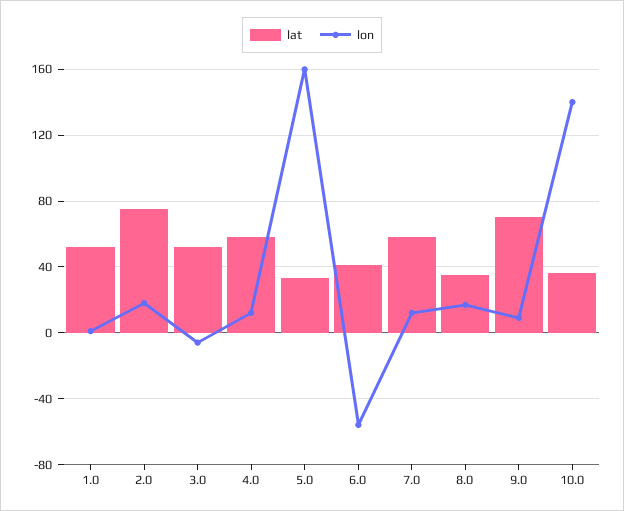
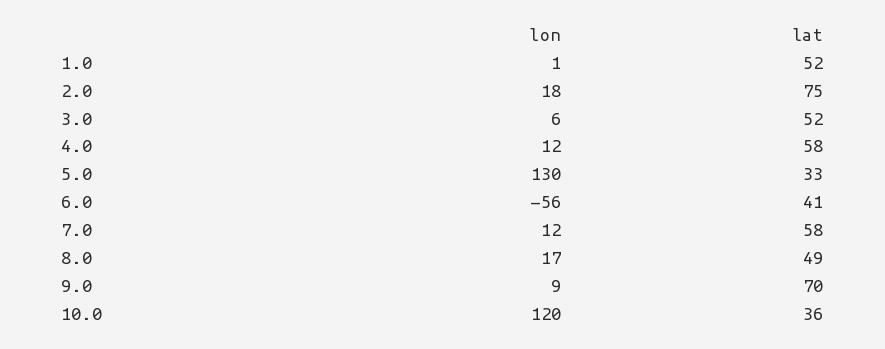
  {
    "lat": {
      "1.0": 52,
      "2.0": 75,
      "3.0": 52,
      "4.0": 58,
      "5.0": 33,
      "6.0": 41,
      "7.0": 58,
-     "8.0": 35,
+     "8.0": 49,
      "9.0": 70,
      "10.0": 36
    },
    "lon": {
      "1.0": 1,
      "2.0": 18,
-     "3.0": -5,
+     "3.0": 6,
      "4.0": 12,
-     "5.0": 160,
+     "5.0": 130,
      "6.0": -56,
      "7.0": 12,
      "8.0": 17,
      "9.0": 9,
-     "10.0": 140
+     "10.0": 120
    }
  }

